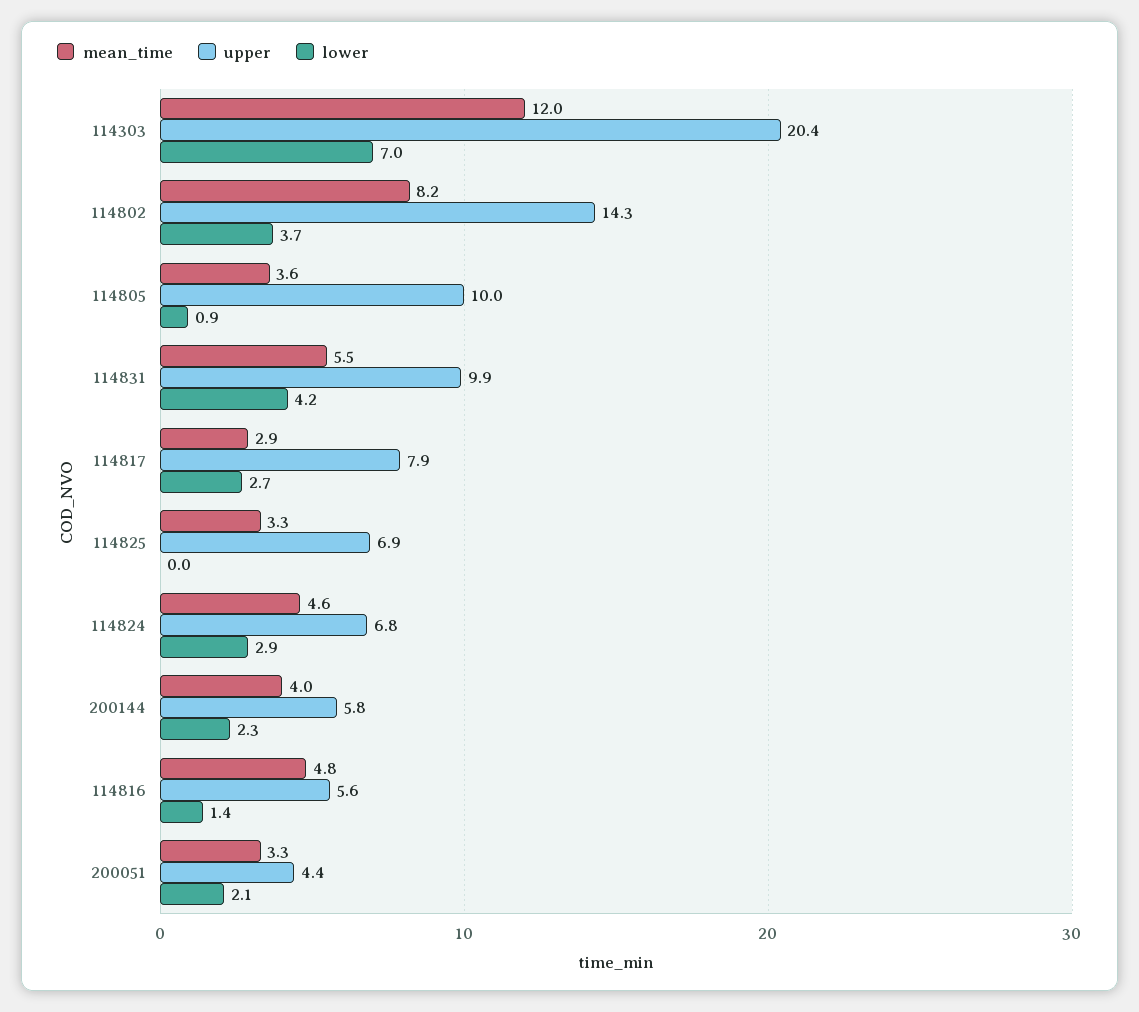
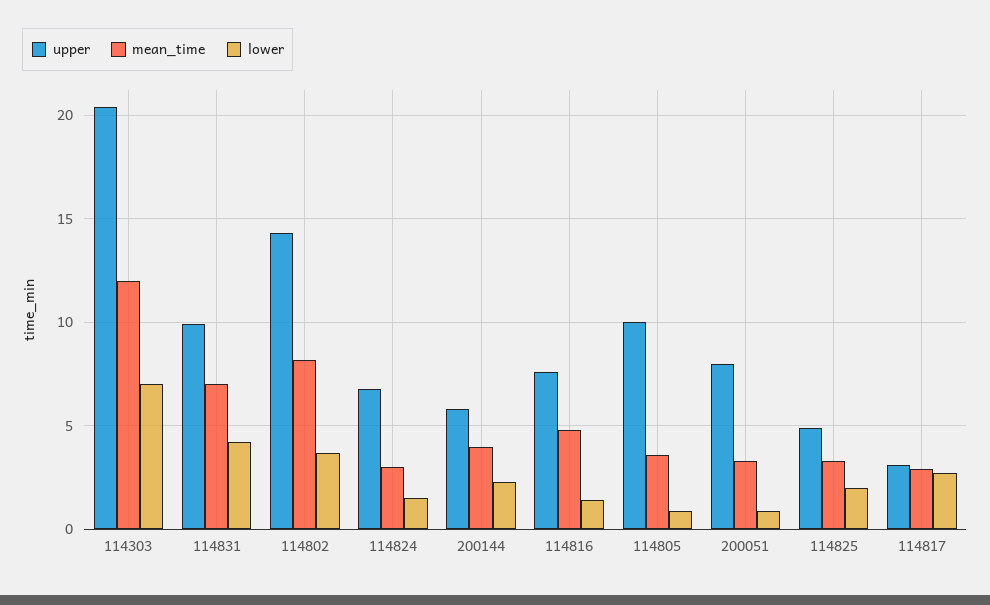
  {
    "mean_time": {
      "114303": 12,
      "114802": 8.2,
      "114805": 3.6,
-     "114831": 5.5,
+     "114831": 7,
      "114817": 2.9,
      "114825": 3.3,
-     "114824": 4.6,
+     "114824": 3,
      "200144": 4,
      "114816": 4.8,
      "200051": 3.3
    },
    "upper": {
      "114303": 20.4,
      "114802": 14.3,
      "114805": 10,
      "114831": 9.9,
-     "114817": 7.9,
+     "114817": 3,
-     "114825": 6.9,
+     "114825": 5,
      "114824": 6.8,
      "200144": 5.8,
-     "114816": 5.6,
+     "114816": 7.5,
-     "200051": 4.4
+     "200051": 8
    },
    "lower": {
      "114303": 7,
      "114802": 3.7,
      "114805": 0.9,
      "114831": 4.2,
      "114817": 2.7,
-     "114825": 0,
+     "114825": 2,
-     "114824": 2.9,
+     "114824": 1.5,
      "200144": 2.3,
      "114816": 1.4,
-     "200051": 2.1
+     "200051": 1
    }
  }

